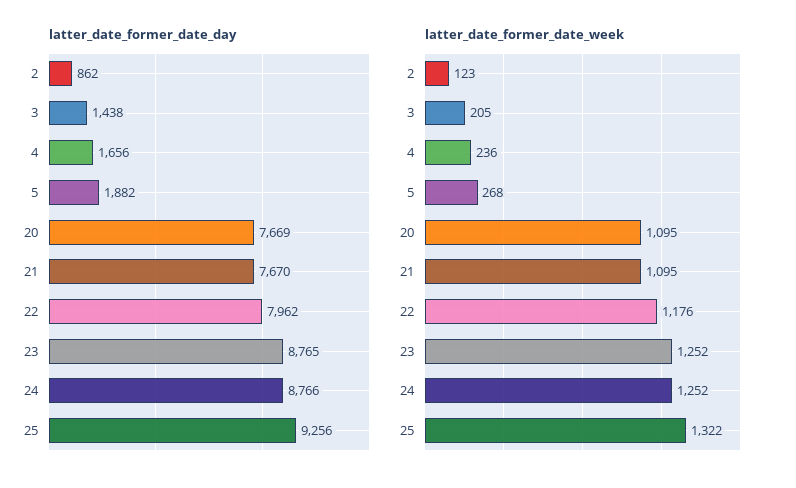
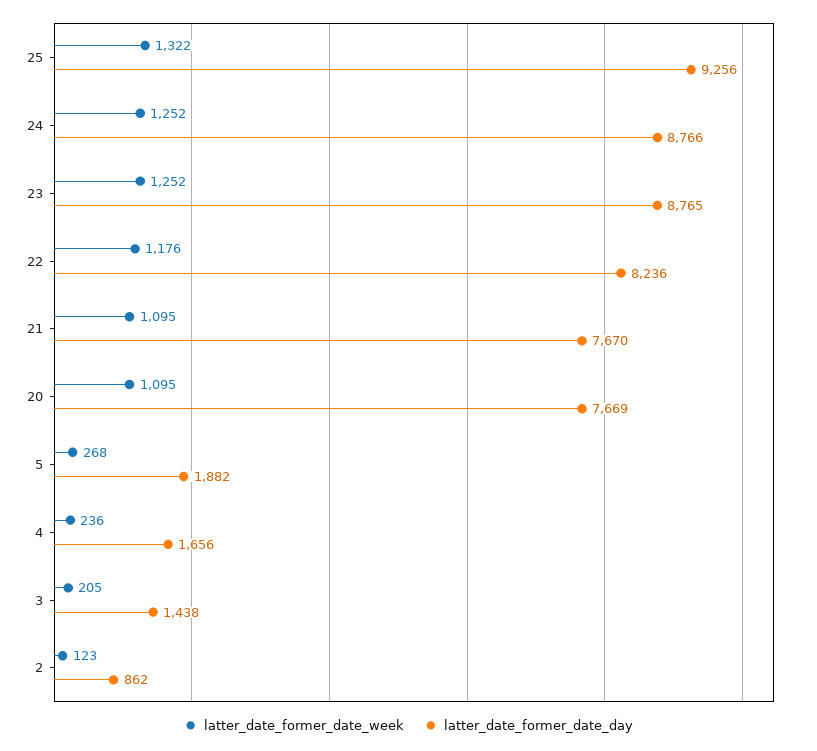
  {
    "latter_date_former_date_day": {
      "2": 862,
      "3": 1438,
      "4": 1656,
      "5": 1882,
      "20": 7669,
      "21": 7670,
-     "22": 7962,
+     "22": 8236,
      "23": 8765,
      "24": 8766,
      "25": 9256
    },
    "latter_date_former_date_week": {
      "2": 123,
      "3": 205,
      "4": 236,
      "5": 268,
      "20": 1095,
      "21": 1095,
      "22": 1176,
      "23": 1252,
      "24": 1252,
      "25": 1322
    }
  }

